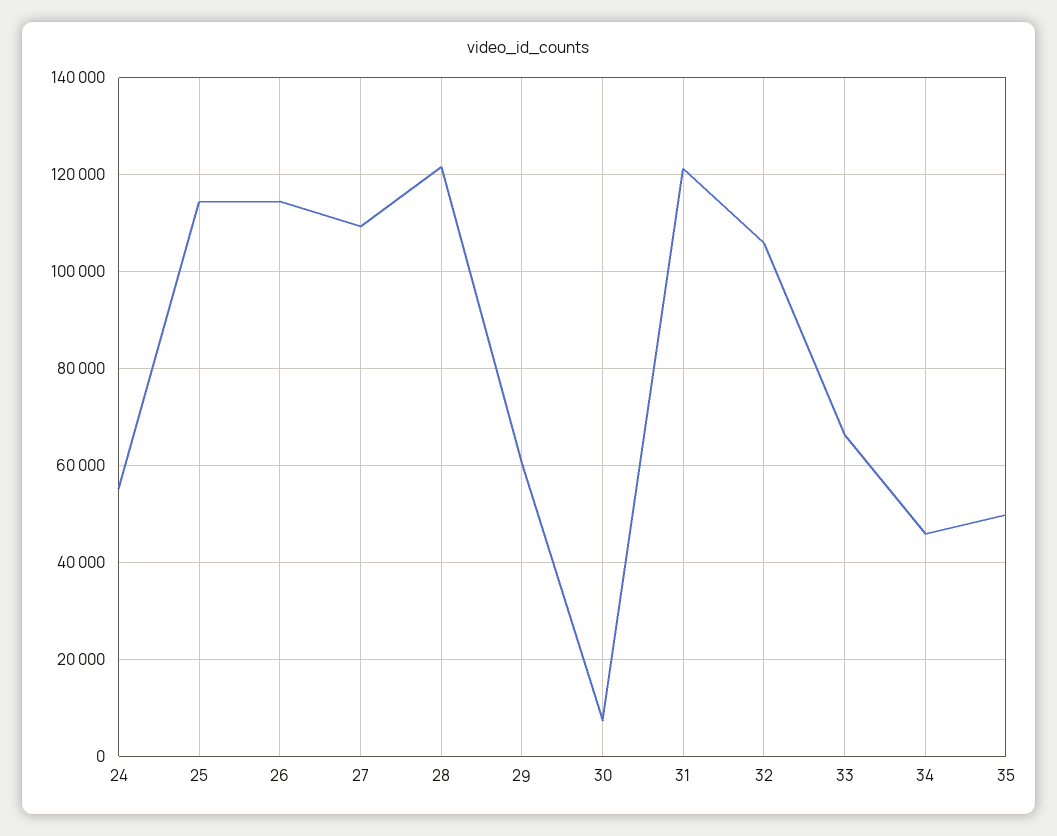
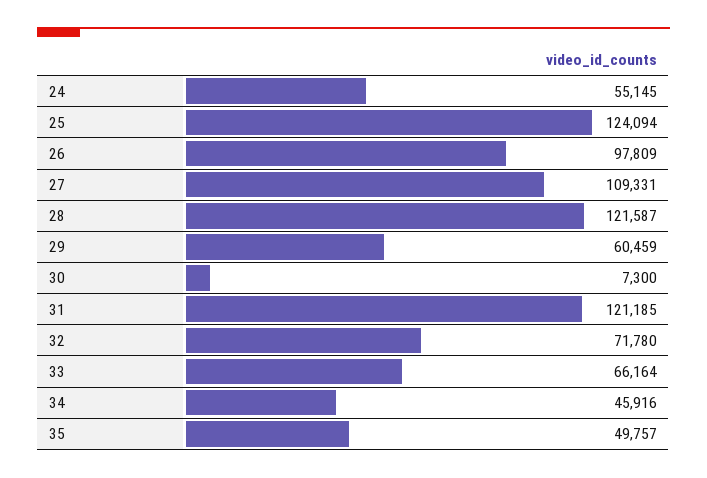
  {
    "24": 55145,
-   "25": 114000,
+   "25": 124094,
-   "26": 114000,
+   "26": 97809,
    "27": 109331,
    "28": 121587,
    "29": 60459,
    "30": 7300,
    "31": 121185,
-   "32": 106000,
+   "32": 71780,
    "33": 66164,
    "34": 45916,
    "35": 49757
  }

